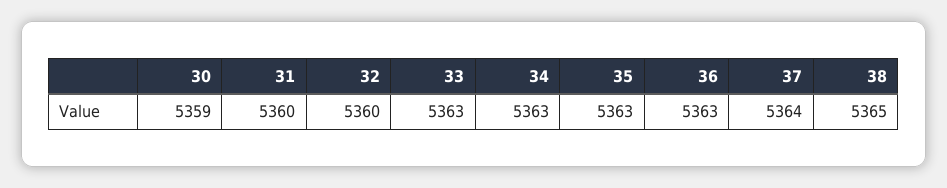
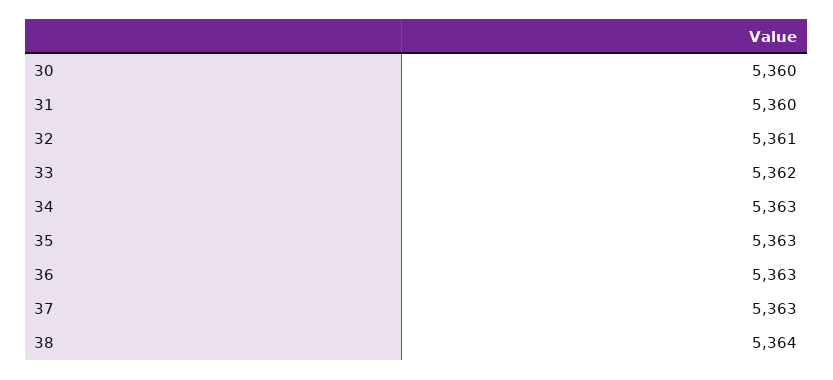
  {
-   "30": 5359,
+   "30": 5360,
    "31": 5360,
-   "32": 5360,
+   "32": 5361,
-   "33": 5363,
+   "33": 5362,
    "34": 5363,
    "35": 5363,
    "36": 5363,
-   "37": 5364,
+   "37": 5363,
-   "38": 5365
+   "38": 5364
  }

